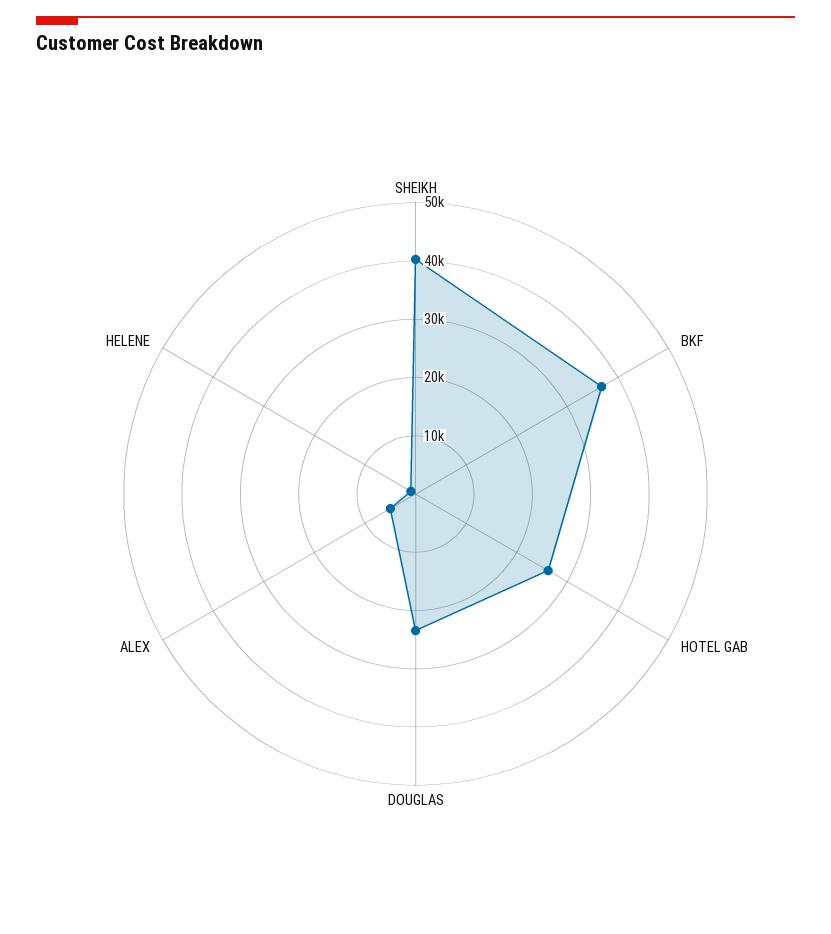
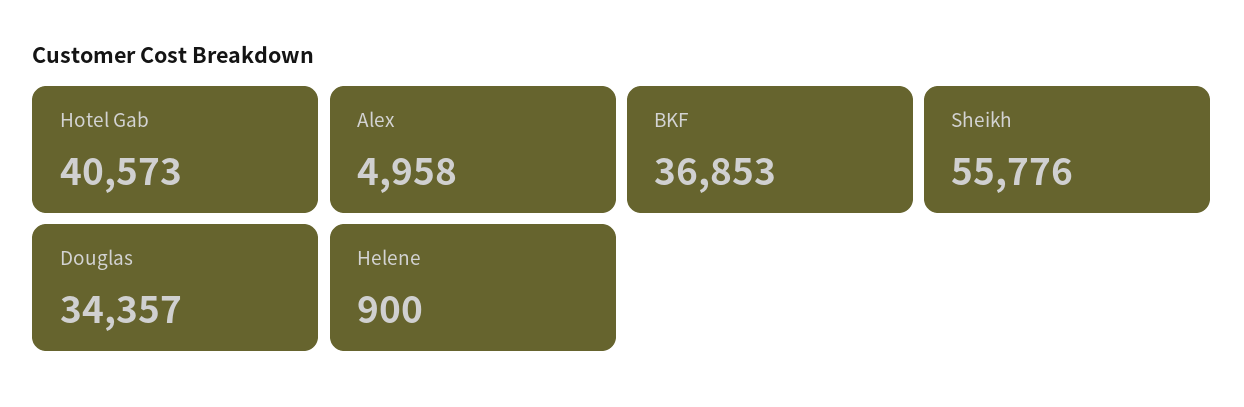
  {
-   "SHEIKH": 40000,
+   "SHEIKH": 55776,
    "BKF": 36853,
-   "HOTEL GAB": 26000,
+   "HOTEL GAB": 40573,
-   "DOUGLAS": 24000,
+   "DOUGLAS": 34357,
    "ALEX": 4958,
    "HELENE": 900
  }

